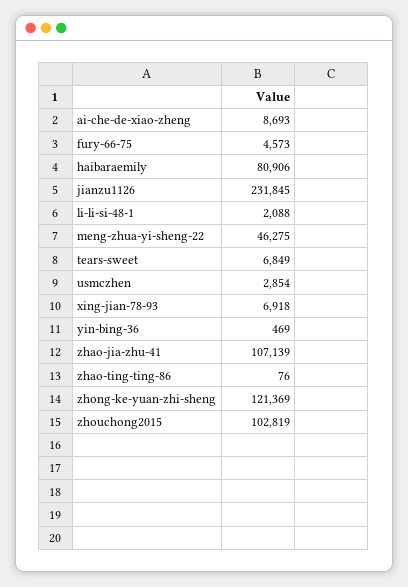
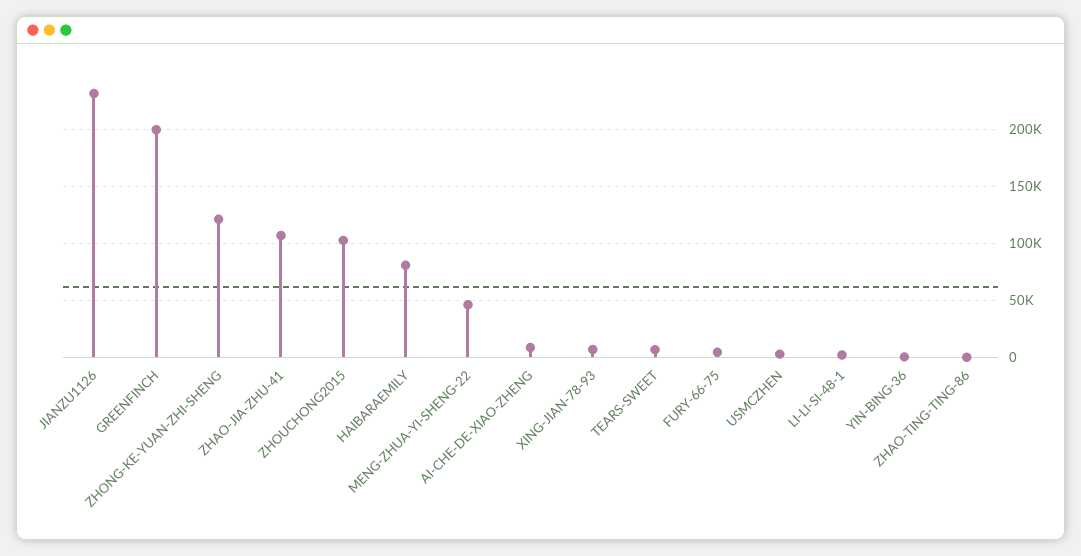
  {
    "ai-che-de-xiao-zheng": 8693,
    "fury-66-75": 4573,
    "haibaraemily": 80906,
    "jianzu1126": 231845,
    "li-li-si-48-1": 2088,
    "meng-zhua-yi-sheng-22": 46275,
    "tears-sweet": 6849,
    "usmczhen": 2854,
    "xing-jian-78-93": 6918,
    "yin-bing-36": 469,
    "zhao-jia-zhu-41": 107139,
    "zhao-ting-ting-86": 76,
    "zhong-ke-yuan-zhi-sheng": 121369,
-   "zhouchong2015": 102819
+   "zhouchong2015": 102819,
+   "GREENFINCH": 200000
  }

